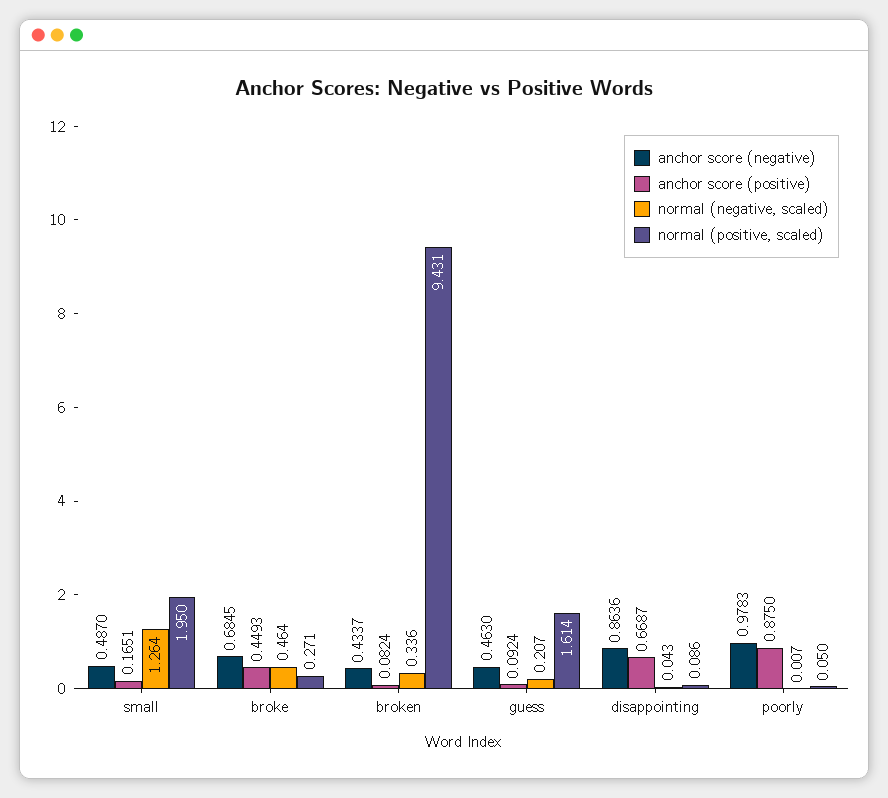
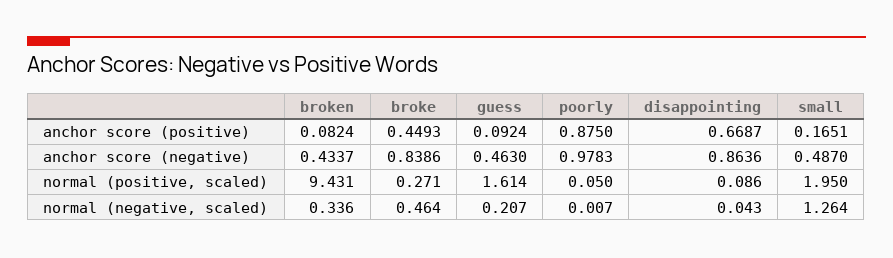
  {
    "anchor score (negative)": {
      "small": 0.487,
-     "broke": 0.6845,
+     "broke": 0.8386,
      "broken": 0.4337,
      "guess": 0.463,
      "disappointing": 0.8636,
      "poorly": 0.9783
    },
    "anchor score (positive)": {
      "small": 0.1651,
      "broke": 0.4493,
      "broken": 0.0824,
      "guess": 0.0924,
      "disappointing": 0.6687,
      "poorly": 0.875
    },
    "normal (negative, scaled)": {
      "small": 1.264,
      "broke": 0.464,
      "broken": 0.336,
      "guess": 0.207,
      "disappointing": 0.043,
      "poorly": 0.007
    },
    "normal (positive, scaled)": {
      "small": 1.95,
      "broke": 0.271,
      "broken": 9.431,
      "guess": 1.614,
      "disappointing": 0.086,
      "poorly": 0.05
    }
  }

